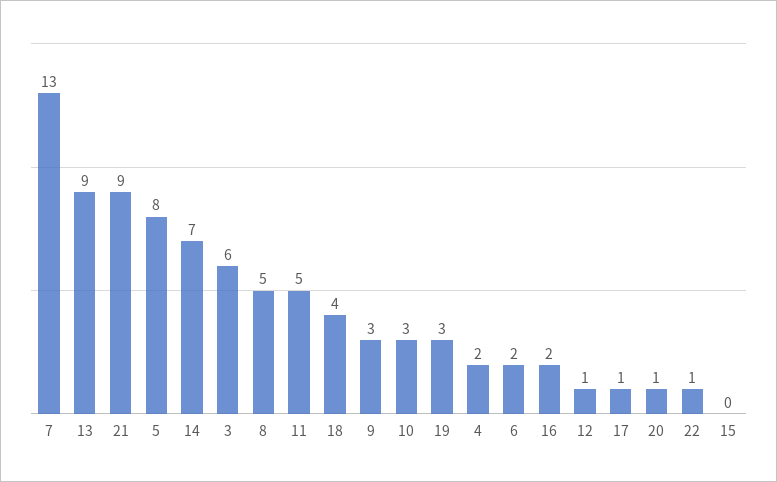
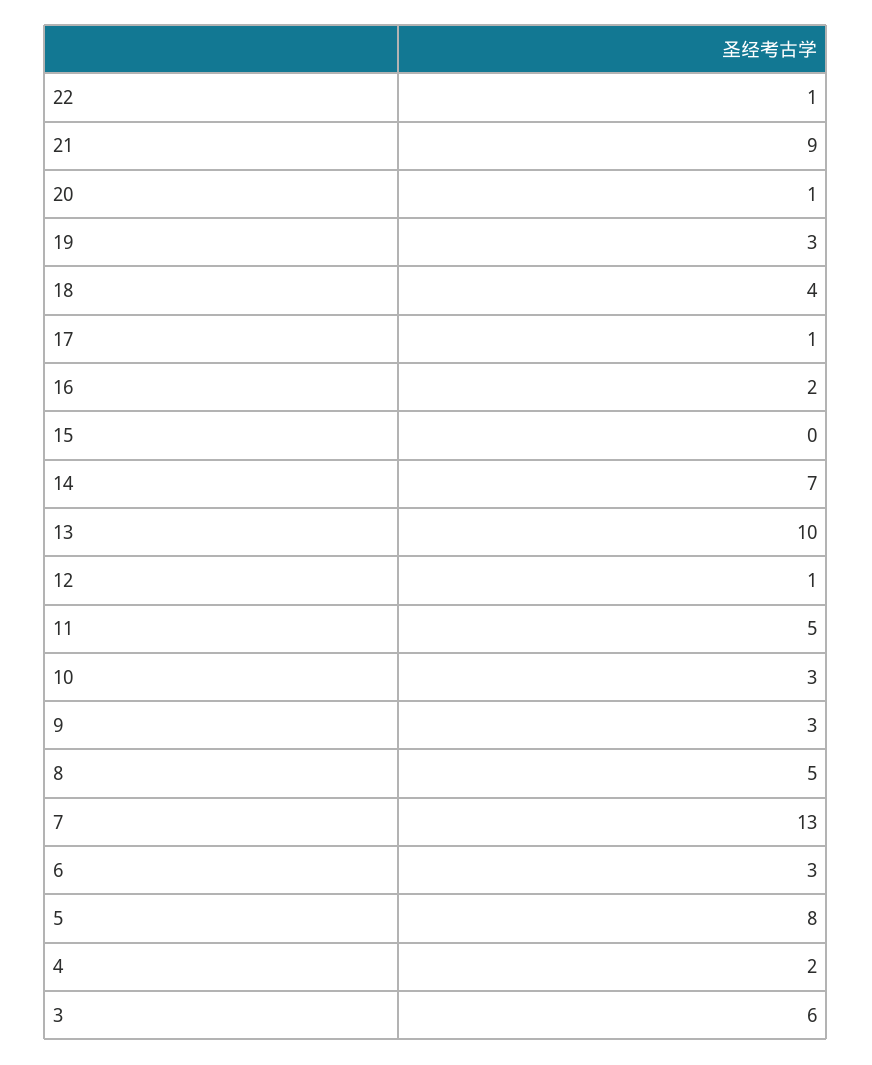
  {
    "7": 13,
-   "13": 9,
+   "13": 10,
    "21": 9,
    "5": 8,
    "14": 7,
    "3": 6,
    "8": 5,
    "11": 5,
    "18": 4,
    "9": 3,
    "10": 3,
    "19": 3,
    "4": 2,
-   "6": 2,
+   "6": 3,
    "16": 2,
    "12": 1,
    "17": 1,
    "20": 1,
    "22": 1,
    "15": 0
  }

